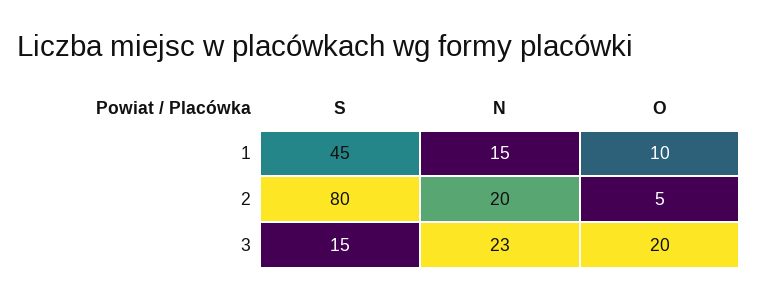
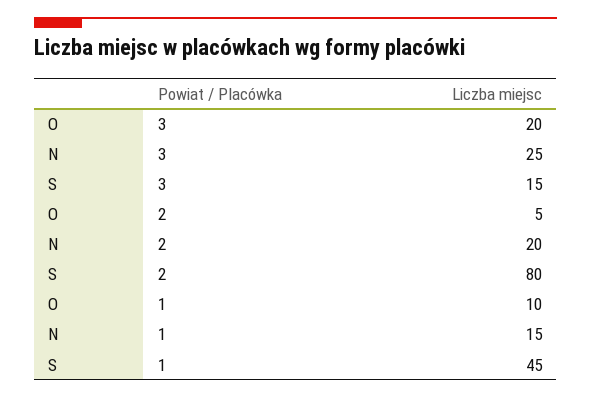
  {
    "S": {
      "1": 45,
      "2": 80,
      "3": 15
    },
    "N": {
      "1": 15,
      "2": 20,
-     "3": 23
+     "3": 25
    },
    "O": {
      "1": 10,
      "2": 5,
      "3": 20
    }
  }

